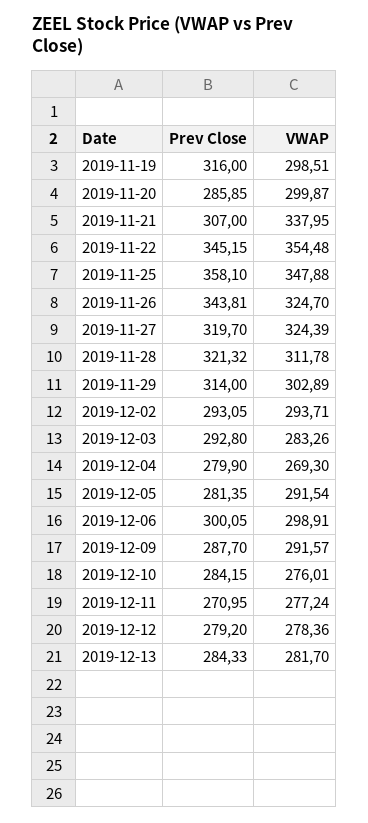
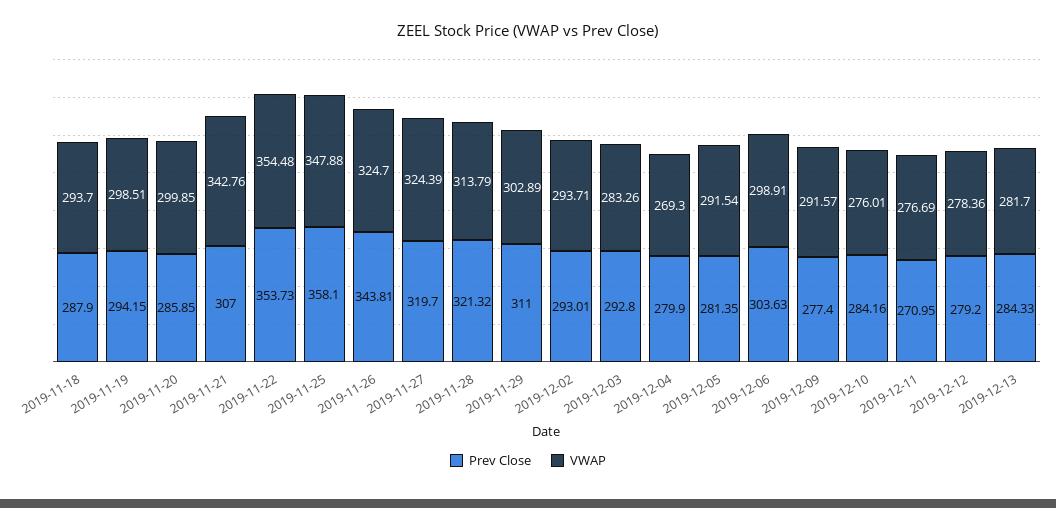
  {
    "Prev Close": {
-     "2019-11-19": 316,
+     "2019-11-19": 294.15,
      "2019-11-20": 285.85,
      "2019-11-21": 307,
-     "2019-11-22": 345.15,
+     "2019-11-22": 353.73,
      "2019-11-25": 358.1,
      "2019-11-26": 343.81,
      "2019-11-27": 319.7,
      "2019-11-28": 321.32,
-     "2019-11-29": 314,
+     "2019-11-29": 311,
-     "2019-12-02": 293.05,
+     "2019-12-02": 293.01,
      "2019-12-03": 292.8,
      "2019-12-04": 279.9,
      "2019-12-05": 281.35,
-     "2019-12-06": 300.05,
+     "2019-12-06": 303.63,
-     "2019-12-09": 287.7,
+     "2019-12-09": 277.4,
-     "2019-12-10": 284.15,
+     "2019-12-10": 284.16,
      "2019-12-11": 270.95,
      "2019-12-12": 279.2,
-     "2019-12-13": 284.33
+     "2019-12-13": 284.33,
+     "2019-11-18": 287.9
    },
    "VWAP": {
      "2019-11-19": 298.51,
-     "2019-11-20": 299.87,
+     "2019-11-20": 299.85,
-     "2019-11-21": 337.95,
+     "2019-11-21": 342.76,
      "2019-11-22": 354.48,
      "2019-11-25": 347.88,
      "2019-11-26": 324.7,
      "2019-11-27": 324.39,
-     "2019-11-28": 311.78,
+     "2019-11-28": 313.79,
      "2019-11-29": 302.89,
      "2019-12-02": 293.71,
      "2019-12-03": 283.26,
      "2019-12-04": 269.3,
      "2019-12-05": 291.54,
      "2019-12-06": 298.91,
      "2019-12-09": 291.57,
      "2019-12-10": 276.01,
-     "2019-12-11": 277.24,
+     "2019-12-11": 276.69,
      "2019-12-12": 278.36,
-     "2019-12-13": 281.7
+     "2019-12-13": 281.7,
+     "2019-11-18": 293.7
    }
  }

